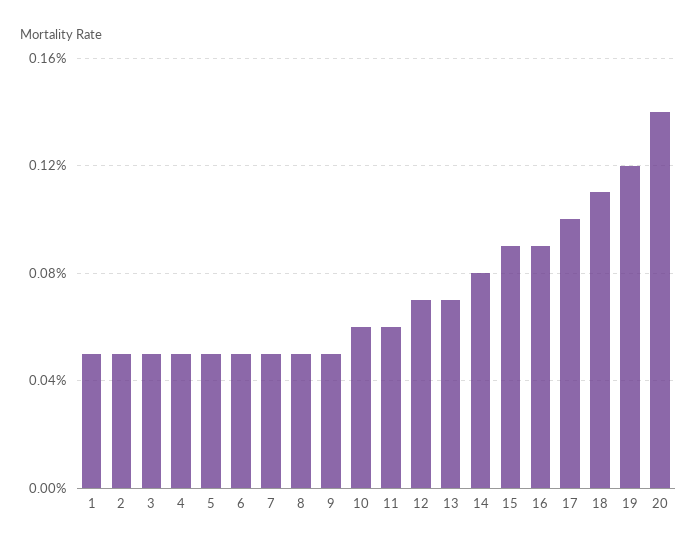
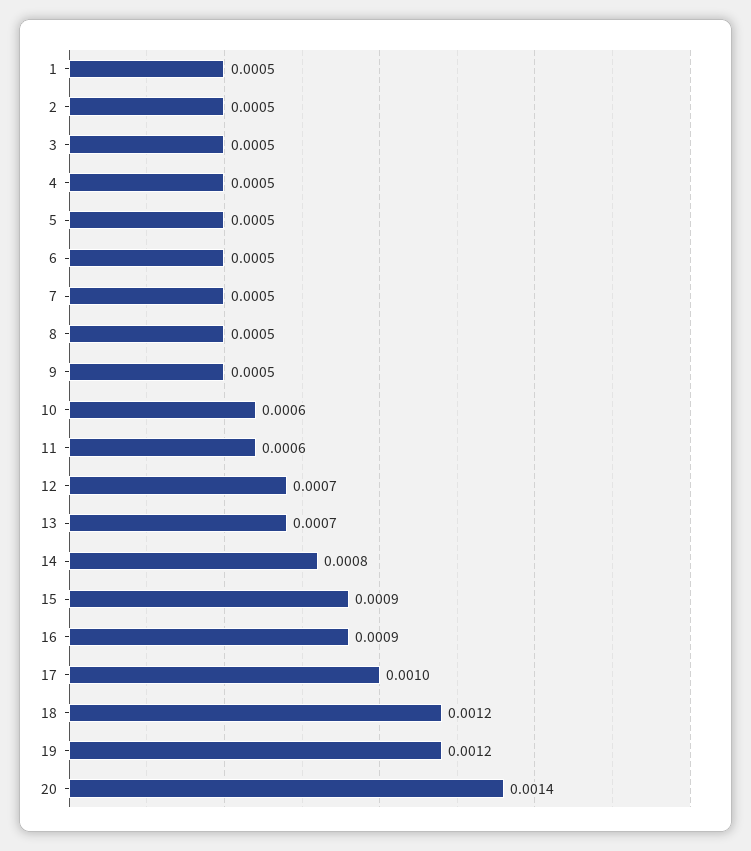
  {
    "1": 0.0005,
    "2": 0.0005,
    "3": 0.0005,
    "4": 0.0005,
    "5": 0.0005,
    "6": 0.0005,
    "7": 0.0005,
    "8": 0.0005,
    "9": 0.0005,
    "10": 0.0006,
    "11": 0.0006,
    "12": 0.0007,
    "13": 0.0007,
    "14": 0.0008,
    "15": 0.0009,
    "16": 0.0009,
    "17": 0.001,
-   "18": 0.0011,
+   "18": 0.0012,
    "19": 0.0012,
    "20": 0.0014
  }

